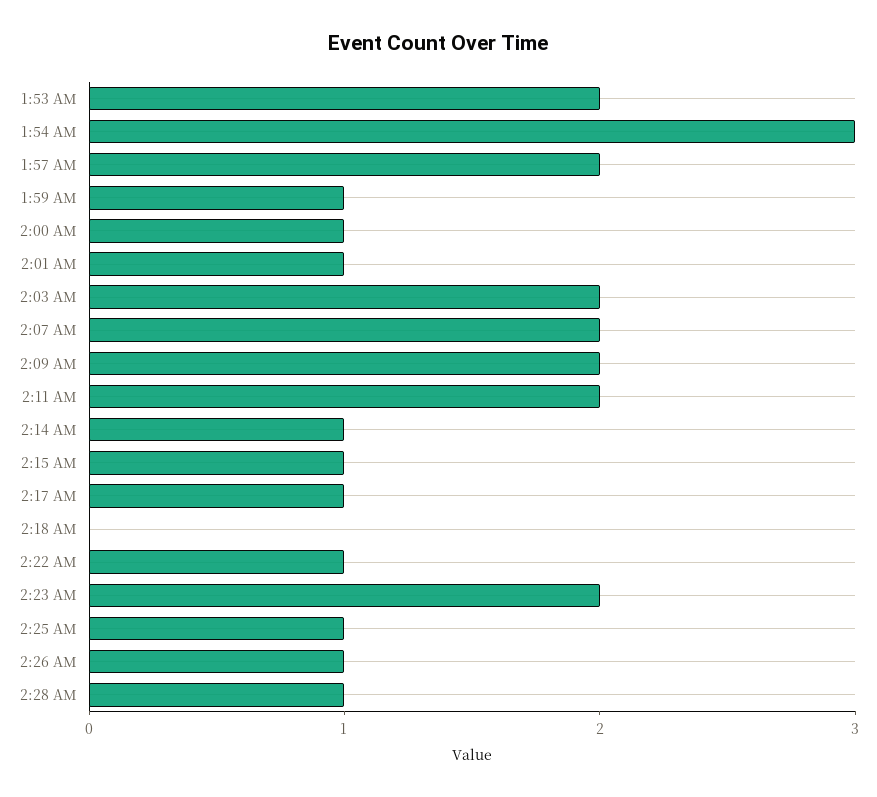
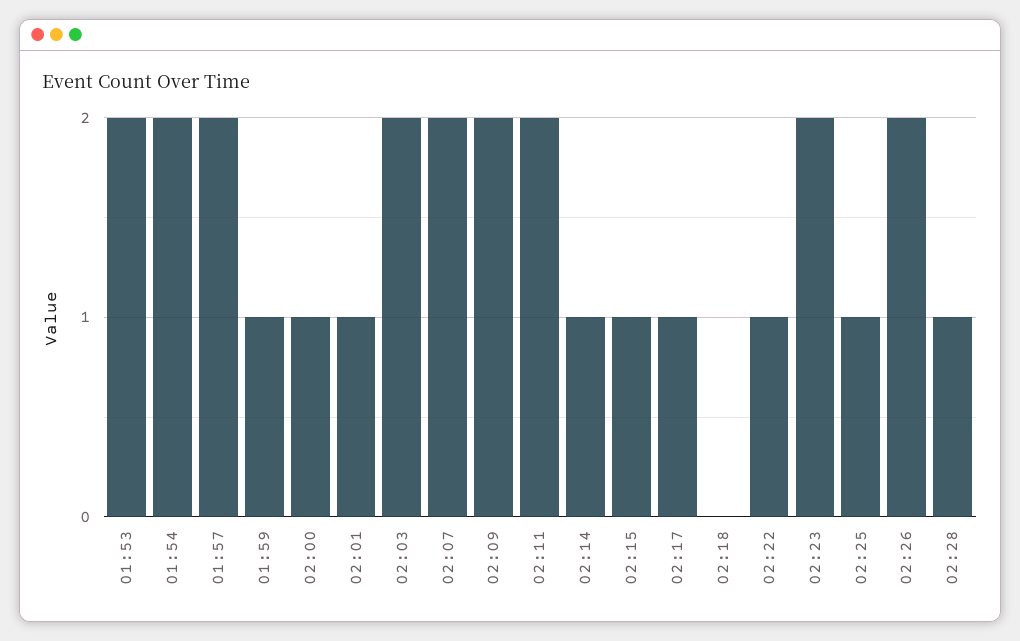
  {
    "1:53 AM": 2,
-   "1:54 AM": 3,
+   "1:54 AM": 2,
    "1:57 AM": 2,
    "1:59 AM": 1,
    "2:00 AM": 1,
    "2:01 AM": 1,
    "2:03 AM": 2,
    "2:07 AM": 2,
    "2:09 AM": 2,
    "2:11 AM": 2,
    "2:14 AM": 1,
    "2:15 AM": 1,
    "2:17 AM": 1,
    "2:18 AM": 0,
    "2:22 AM": 1,
    "2:23 AM": 2,
    "2:25 AM": 1,
-   "2:26 AM": 1,
+   "2:26 AM": 2,
    "2:28 AM": 1
  }

